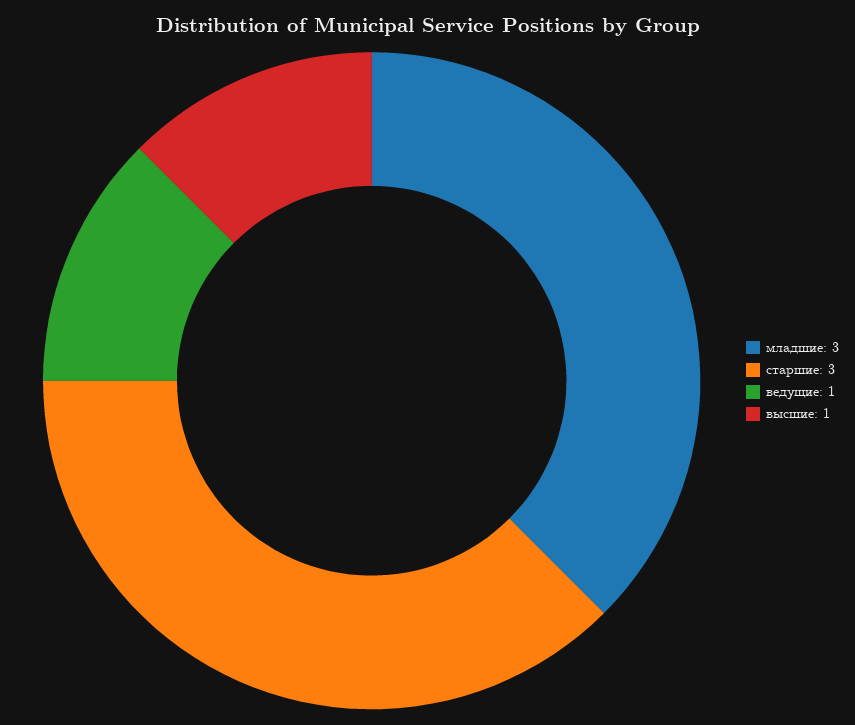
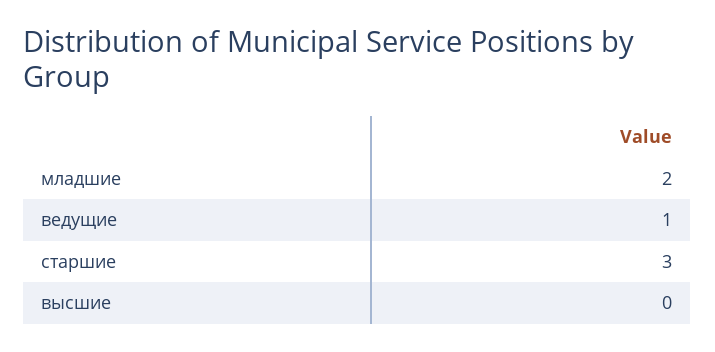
  {
-   "младшие": 3,
+   "младшие": 2,
    "старшие": 3,
    "ведущие": 1,
-   "высшие": 1
+   "высшие": 0
  }

